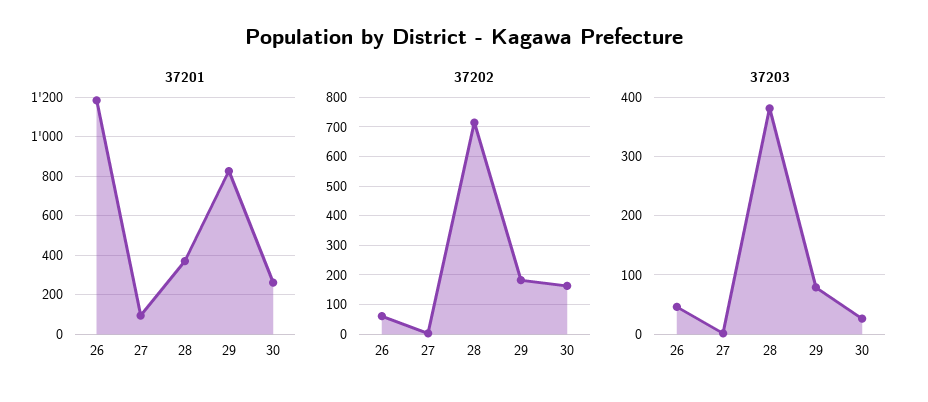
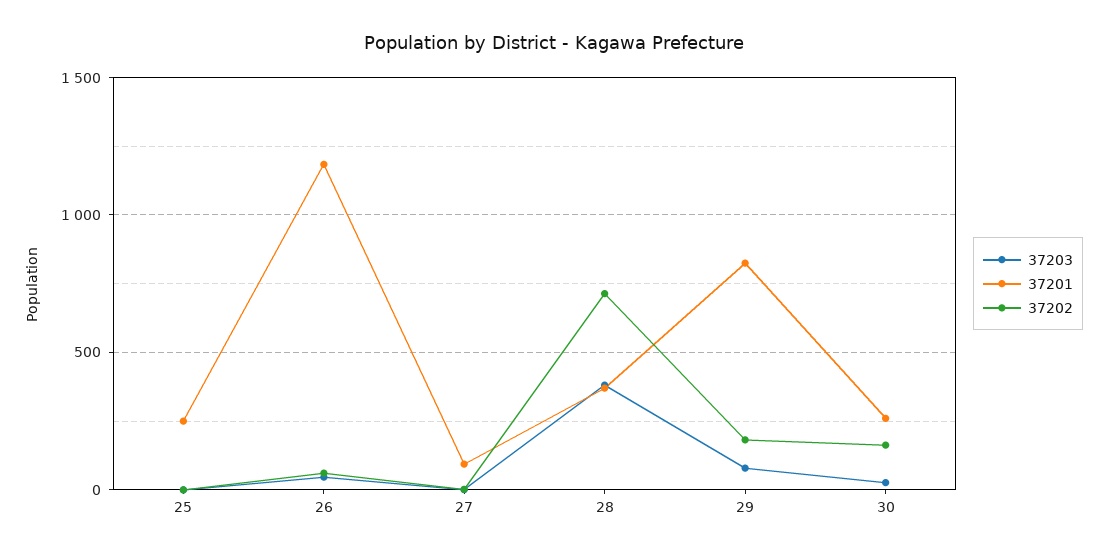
  {
    "37201": {
      "26": 1200,
      "27": 100,
      "28": 350,
      "29": 850,
-     "30": 250
+     "30": 250,
+     "25": 250
    },
    "37202": {
      "26": 50,
      "27": 0,
      "28": 725,
      "29": 175,
-     "30": 175
+     "30": 175,
+     "25": 0
    },
    "37203": {
      "26": 40,
      "27": 0,
      "28": 380,
      "29": 80,
-     "30": 20
+     "30": 20,
+     "25": 0
    }
  }

